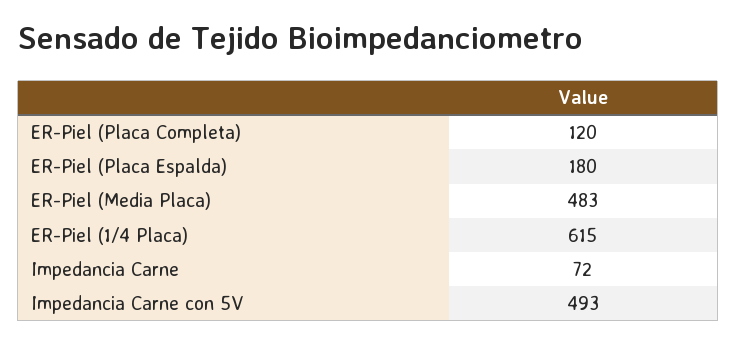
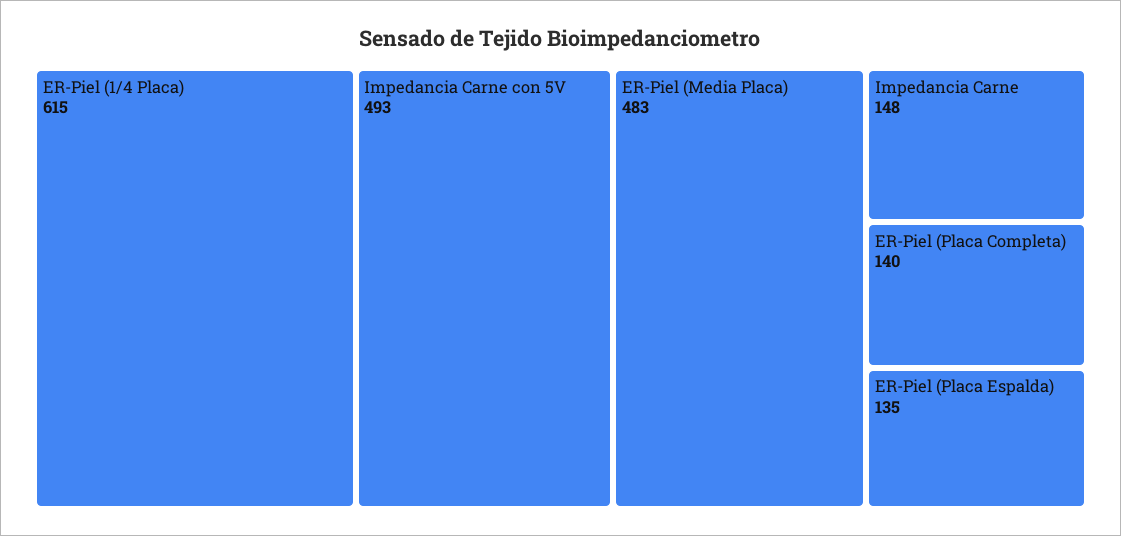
  {
-   "ER-Piel (Placa Completa)": 120,
+   "ER-Piel (Placa Completa)": 140,
-   "ER-Piel (Placa Espalda)": 180,
+   "ER-Piel (Placa Espalda)": 135,
    "ER-Piel (Media Placa)": 483,
    "ER-Piel (1/4 Placa)": 615,
-   "Impedancia Carne": 72,
+   "Impedancia Carne": 148,
    "Impedancia Carne con 5V": 493
  }

